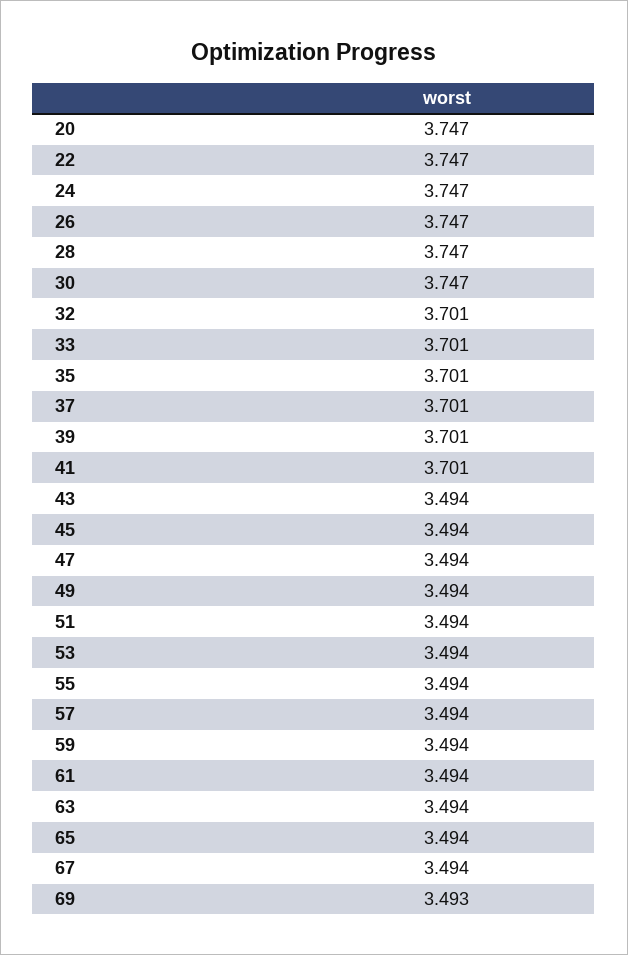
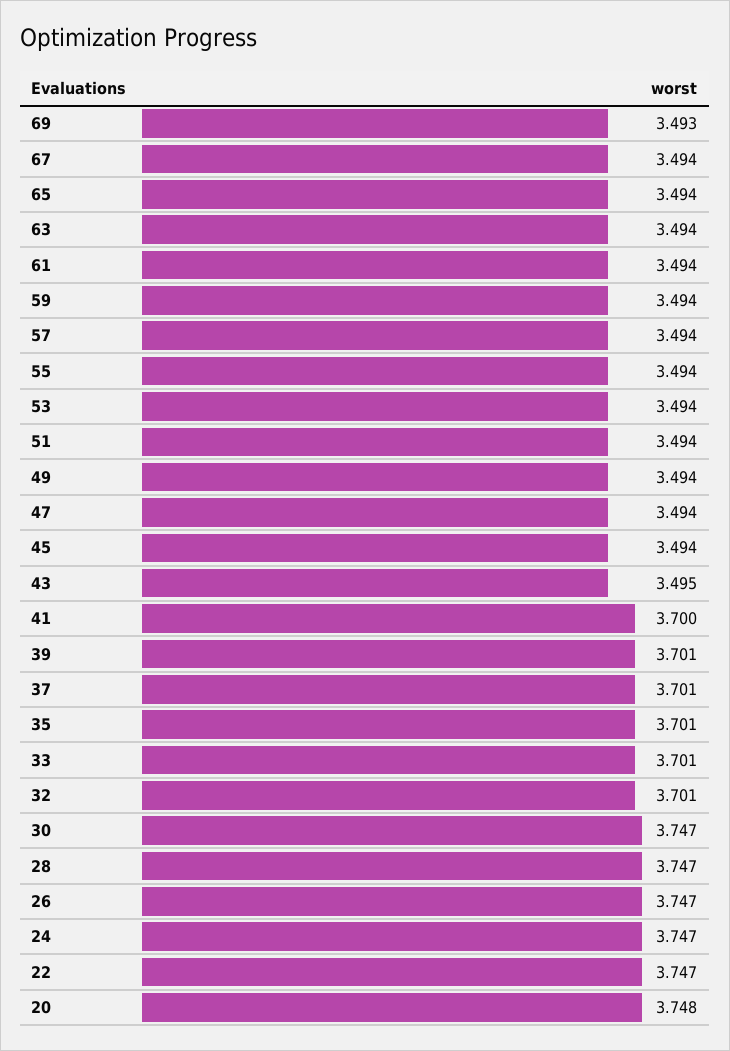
  {
-   "20": 3.747,
+   "20": 3.748,
    "22": 3.747,
    "24": 3.747,
    "26": 3.747,
    "28": 3.747,
    "30": 3.747,
    "32": 3.701,
    "33": 3.701,
    "35": 3.701,
    "37": 3.701,
    "39": 3.701,
-   "41": 3.701,
+   "41": 3.7,
-   "43": 3.494,
+   "43": 3.495,
    "45": 3.494,
    "47": 3.494,
    "49": 3.494,
    "51": 3.494,
    "53": 3.494,
    "55": 3.494,
    "57": 3.494,
    "59": 3.494,
    "61": 3.494,
    "63": 3.494,
    "65": 3.494,
    "67": 3.494,
    "69": 3.493
  }

